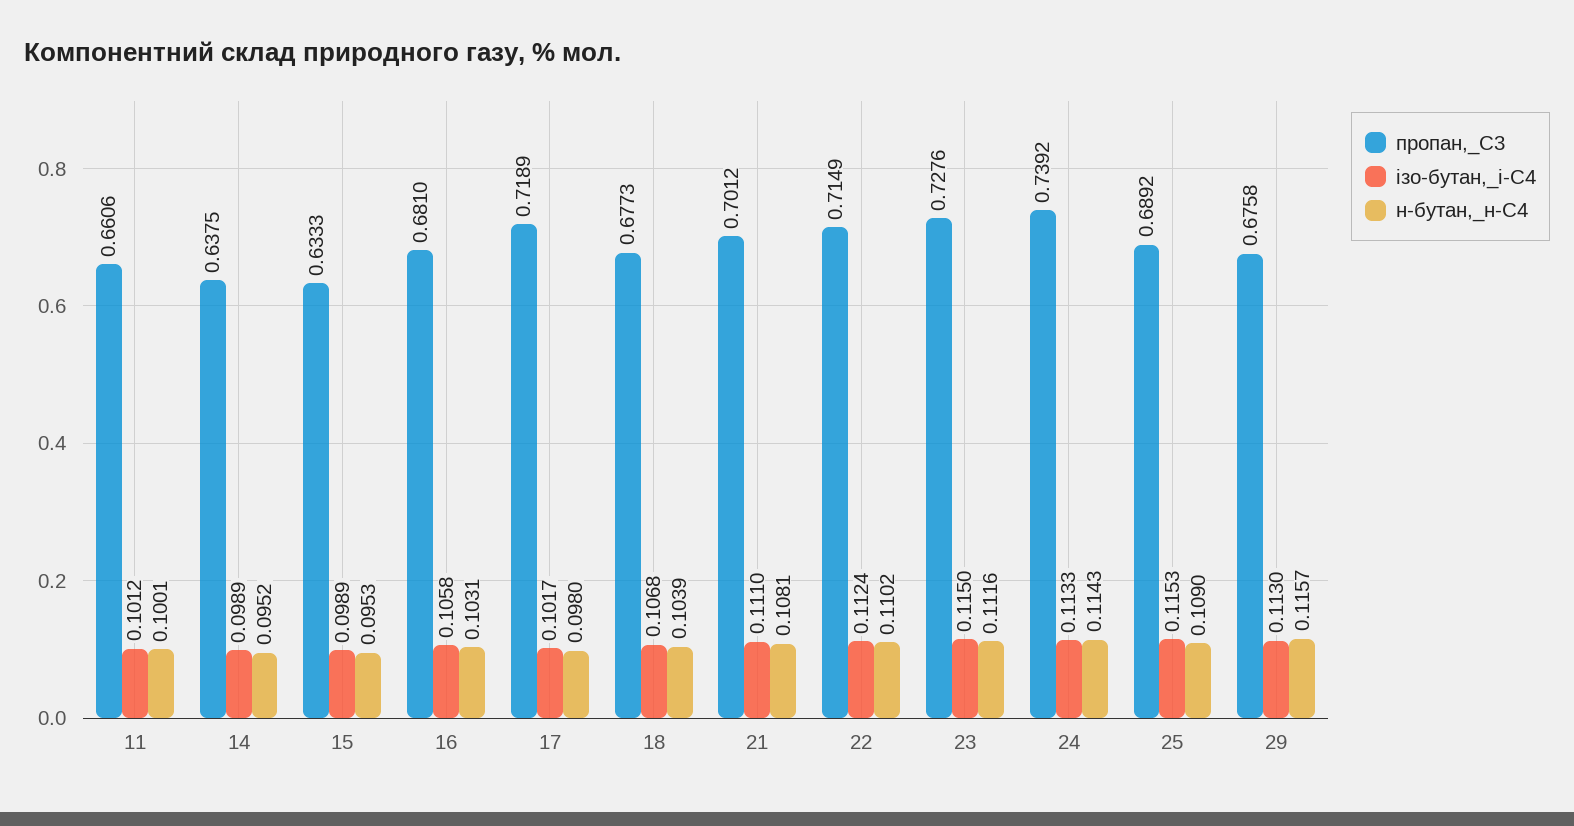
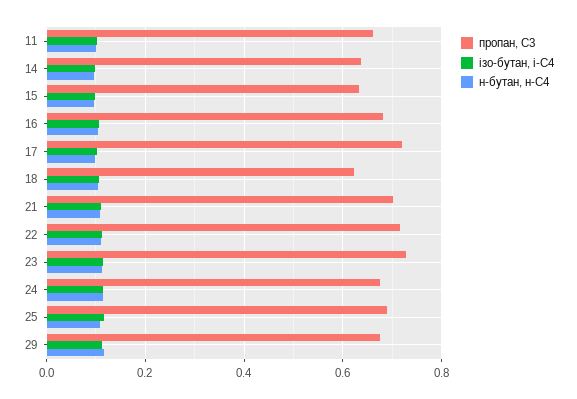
  {
    "пропан,_С3": {
      "11": 0.6606,
      "14": 0.6375,
      "15": 0.6333,
      "16": 0.681,
      "17": 0.7189,
-     "18": 0.6773,
+     "18": 0.62,
      "21": 0.7012,
      "22": 0.7149,
      "23": 0.7276,
-     "24": 0.7392,
+     "24": 0.68,
      "25": 0.6892,
      "29": 0.6758
    },
    "ізо-бутан,_і-С4": {
      "11": 0.1012,
      "14": 0.0989,
      "15": 0.0989,
      "16": 0.1058,
      "17": 0.1017,
      "18": 0.1068,
      "21": 0.111,
      "22": 0.1124,
      "23": 0.115,
      "24": 0.1133,
      "25": 0.1153,
      "29": 0.113
    },
    "н-бутан,_н-С4": {
      "11": 0.1001,
      "14": 0.0952,
      "15": 0.0953,
      "16": 0.1031,
      "17": 0.098,
      "18": 0.1039,
      "21": 0.1081,
      "22": 0.1102,
      "23": 0.1116,
      "24": 0.1143,
      "25": 0.109,
      "29": 0.1157
    }
  }

